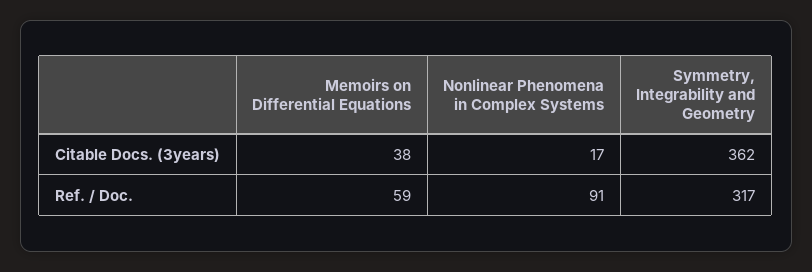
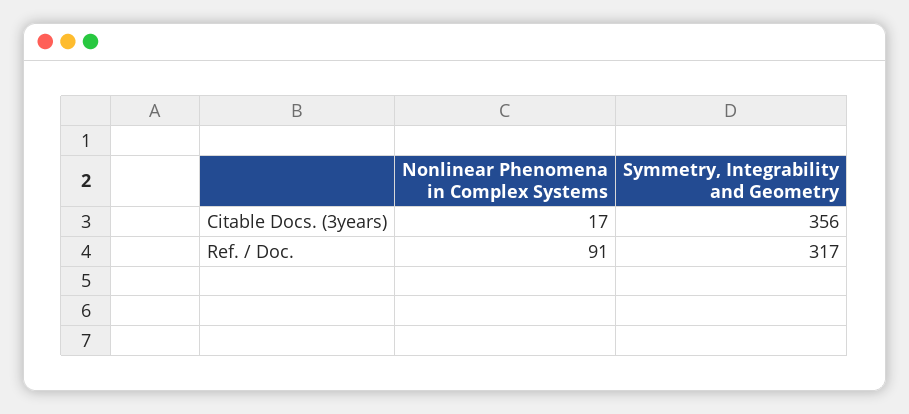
  {
-   "Memoirs on Differential Equations": {
-     "Citable Docs. (3years)": 38,
-     "Ref. / Doc.": 59
-   },
    "Nonlinear Phenomena in Complex Systems": {
      "Citable Docs. (3years)": 17,
      "Ref. / Doc.": 91
    },
    "Symmetry, Integrability and Geometry": {
-     "Citable Docs. (3years)": 362,
+     "Citable Docs. (3years)": 356,
      "Ref. / Doc.": 317
    }
  }

